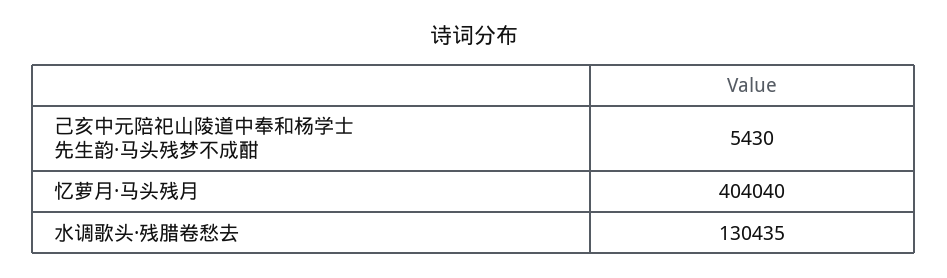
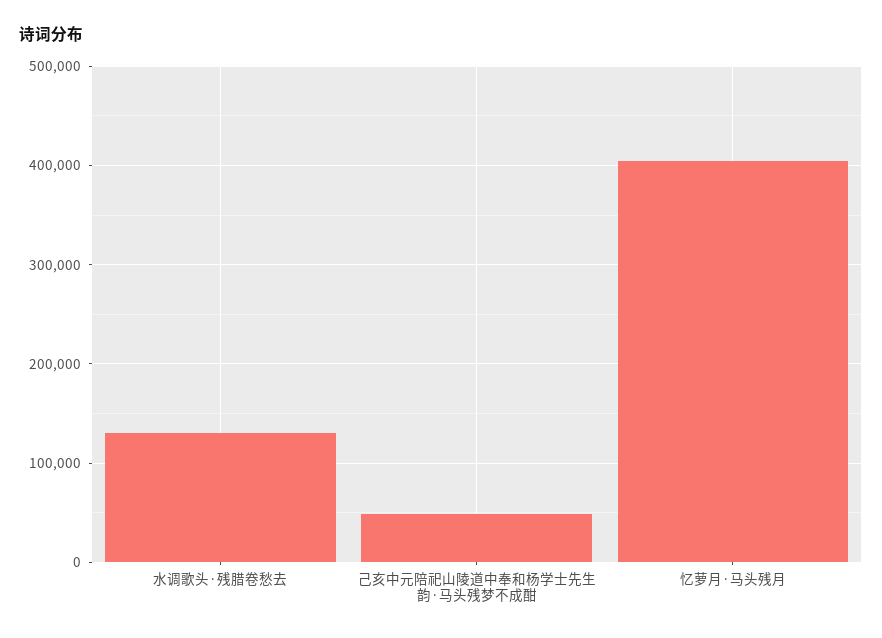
  {
-   "己亥中元陪祀山陵道中奉和杨学士先生韵·马头残梦不成酣": 5430,
+   "己亥中元陪祀山陵道中奉和杨学士先生韵·马头残梦不成酣": 50000,
    "忆萝月·马头残月": 404040,
    "水调歌头·残腊卷愁去": 130435
  }

